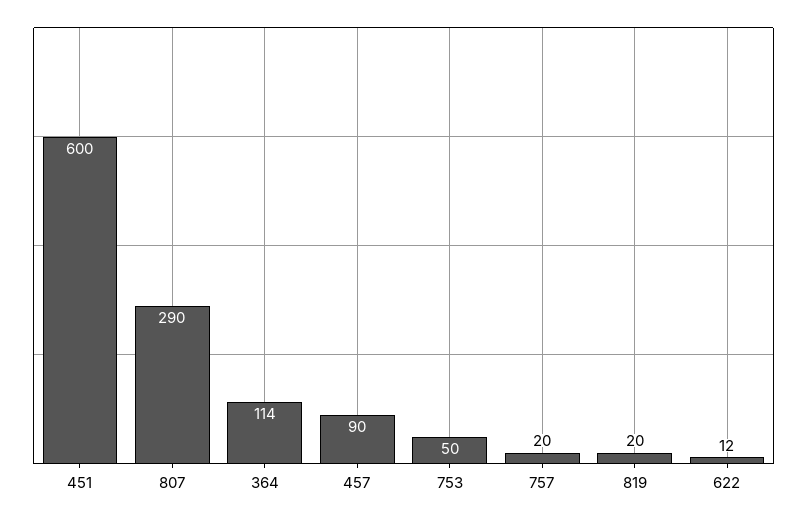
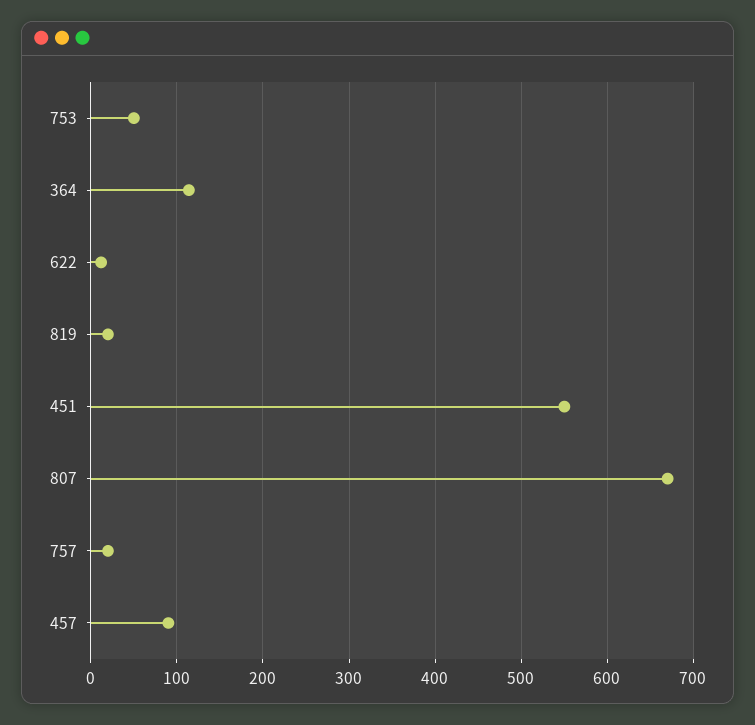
  {
-   "451": 600,
+   "451": 550,
-   "807": 290,
+   "807": 670,
    "364": 114,
    "457": 90,
    "753": 50,
    "757": 20,
    "819": 20,
    "622": 12
  }

